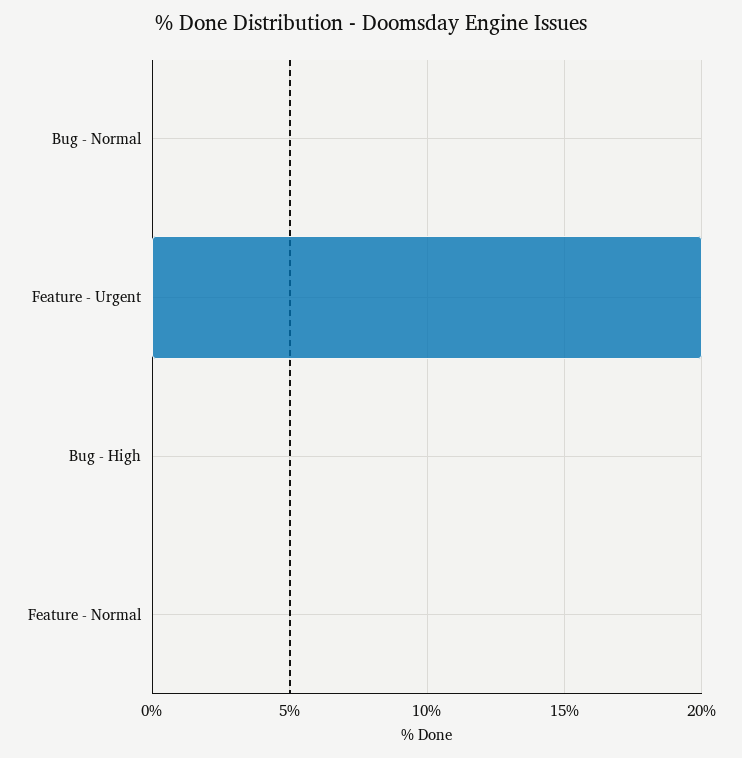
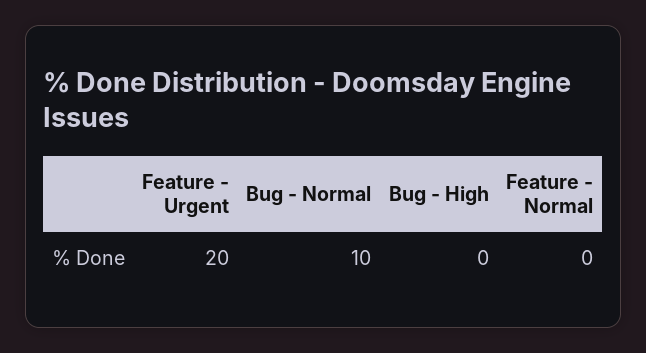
  {
-   "Bug - Normal": 0,
+   "Bug - Normal": 10,
    "Feature - Urgent": 20,
    "Bug - High": 0,
    "Feature - Normal": 0
  }

